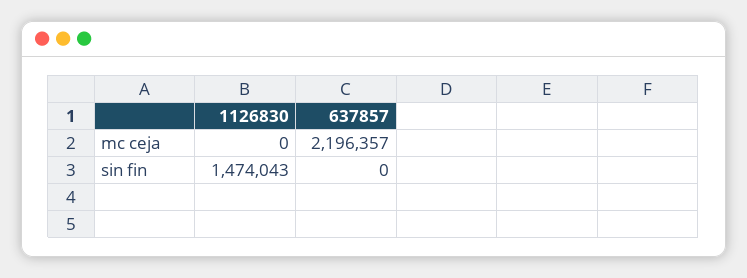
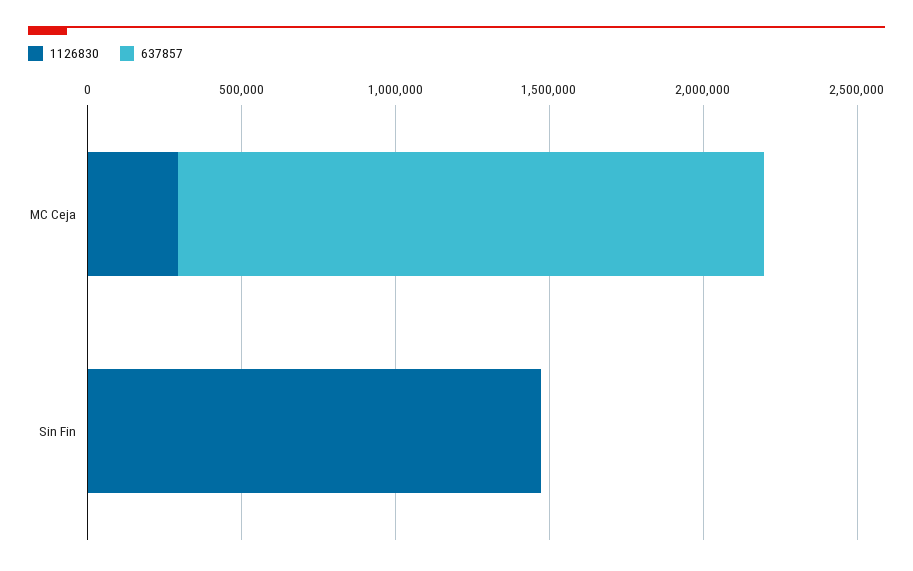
  {
    "1126830": {
-     "mc ceja": 0,
+     "mc ceja": 300000,
      "sin fin": 1474043
    },
    "637857": {
-     "mc ceja": 2196357,
+     "mc ceja": 1900000,
      "sin fin": 0
    }
  }

